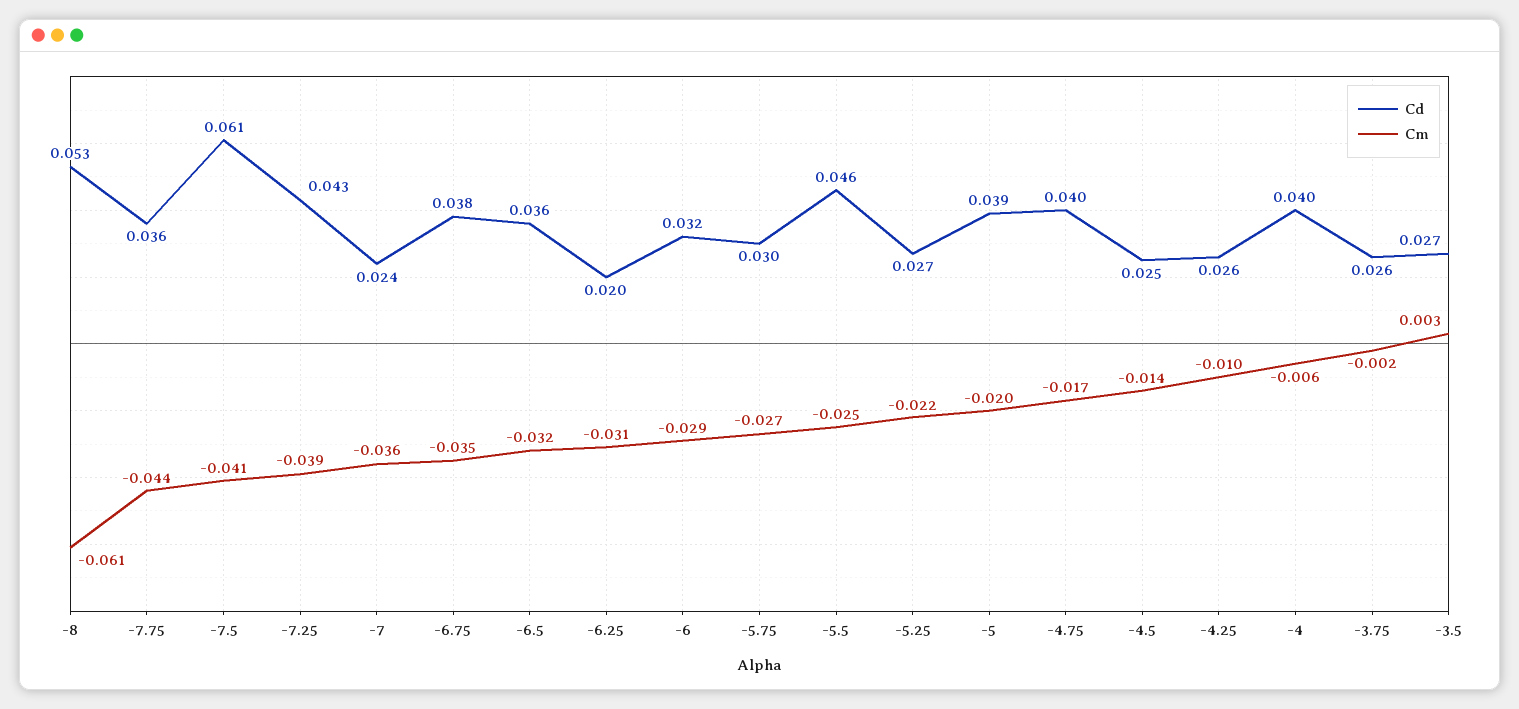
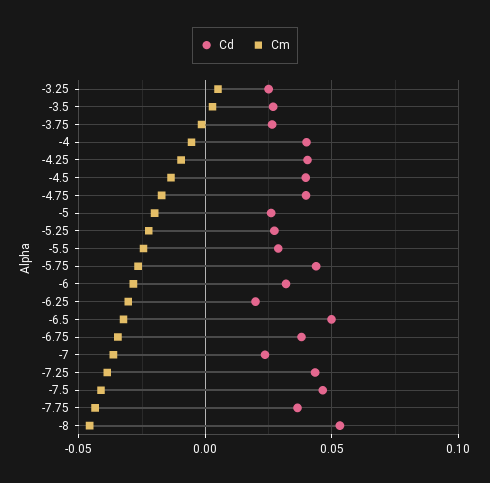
  {
    "Cd": {
      "-8": 0.053,
      "-7.75": 0.036,
-     "-7.5": 0.061,
+     "-7.5": 0.045,
      "-7.25": 0.043,
      "-7": 0.024,
      "-6.75": 0.038,
-     "-6.5": 0.036,
+     "-6.5": 0.05,
      "-6.25": 0.02,
      "-6": 0.032,
-     "-5.75": 0.03,
+     "-5.75": 0.045,
-     "-5.5": 0.046,
+     "-5.5": 0.03,
      "-5.25": 0.027,
-     "-5": 0.039,
+     "-5": 0.025,
      "-4.75": 0.04,
-     "-4.5": 0.025,
+     "-4.5": 0.04,
-     "-4.25": 0.026,
+     "-4.25": 0.04,
      "-4": 0.04,
      "-3.75": 0.026,
-     "-3.5": 0.027
+     "-3.5": 0.027,
+     "-3.25": 0.025
    },
    "Cm": {
-     "-8": -0.061,
+     "-8": -0.045,
      "-7.75": -0.044,
      "-7.5": -0.041,
      "-7.25": -0.039,
      "-7": -0.036,
      "-6.75": -0.035,
      "-6.5": -0.032,
      "-6.25": -0.031,
      "-6": -0.029,
      "-5.75": -0.027,
      "-5.5": -0.025,
      "-5.25": -0.022,
      "-5": -0.02,
      "-4.75": -0.017,
      "-4.5": -0.014,
      "-4.25": -0.01,
      "-4": -0.006,
      "-3.75": -0.002,
-     "-3.5": 0.003
+     "-3.5": 0.003,
+     "-3.25": 0.005
    }
  }

